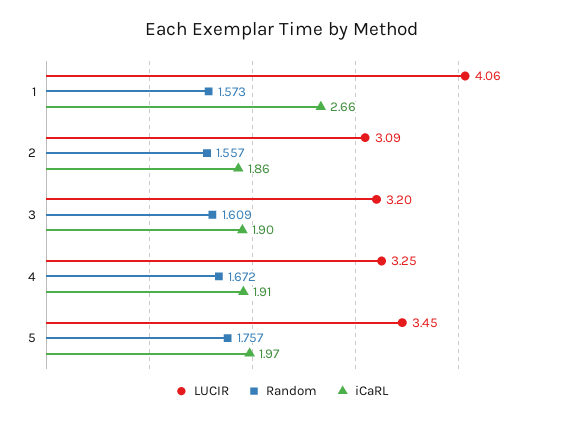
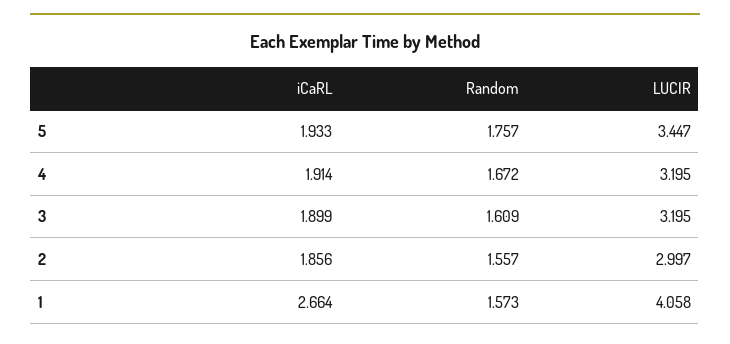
  {
    "LUCIR": {
      "1": 4.058,
-     "2": 3.09,
+     "2": 2.997,
      "3": 3.195,
-     "4": 3.25,
+     "4": 3.195,
      "5": 3.447
    },
    "Random": {
      "1": 1.573,
      "2": 1.557,
      "3": 1.609,
      "4": 1.672,
      "5": 1.757
    },
    "iCaRL": {
      "1": 2.664,
      "2": 1.856,
      "3": 1.899,
      "4": 1.914,
-     "5": 1.97
+     "5": 1.933
    }
  }

